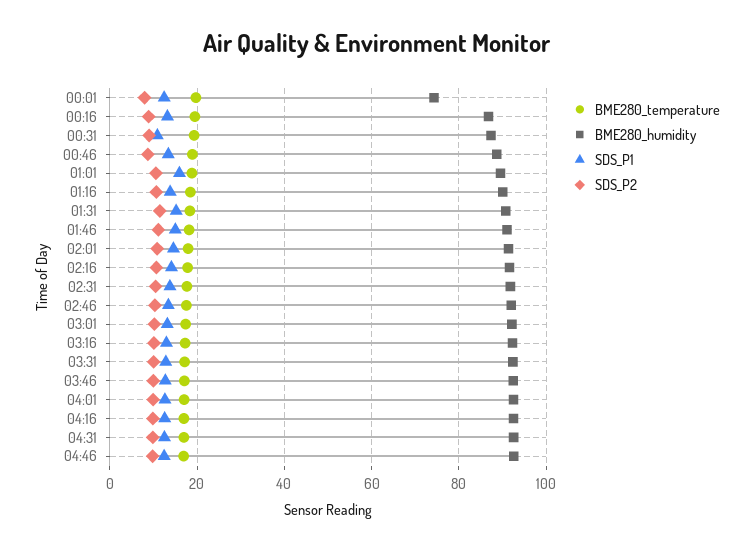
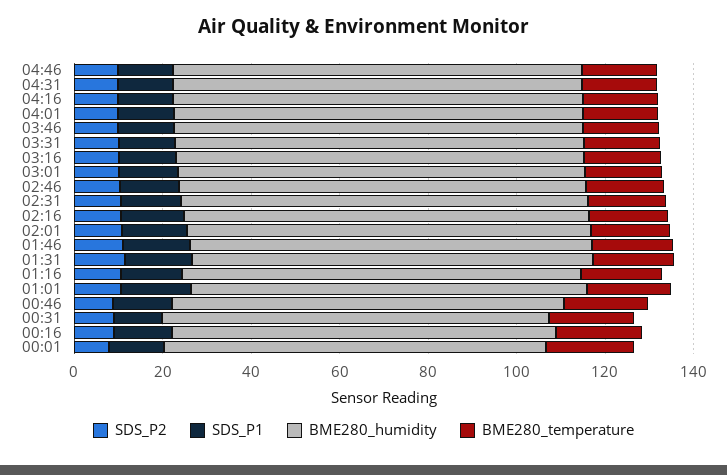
  {
    "BME280_temperature": {
      "00:01": 20,
      "00:16": 20,
      "00:31": 20,
      "00:46": 18,
      "01:01": 18,
      "01:16": 18,
      "01:31": 18,
      "01:46": 18,
      "02:01": 18,
      "02:16": 18,
      "02:31": 18,
      "02:46": 18,
      "03:01": 18,
      "03:16": 18,
      "03:31": 18,
      "03:46": 18,
      "04:01": 18,
      "04:16": 16,
      "04:31": 16,
      "04:46": 16
    },
    "BME280_humidity": {
-     "00:01": 74,
+     "00:01": 85,
      "00:16": 86,
      "00:31": 88,
      "00:46": 88,
      "01:01": 90,
      "01:16": 90,
      "01:31": 90,
      "01:46": 92,
      "02:01": 92,
      "02:16": 92,
      "02:31": 92,
      "02:46": 92,
      "03:01": 92,
      "03:16": 92,
      "03:31": 92,
      "03:46": 92,
      "04:01": 92,
      "04:16": 92,
      "04:31": 92,
      "04:46": 92
    },
    "SDS_P1": {
      "00:01": 12,
      "00:16": 14,
      "00:31": 10,
      "00:46": 14,
      "01:01": 16,
      "01:16": 14,
      "01:31": 16,
      "01:46": 14,
      "02:01": 14,
      "02:16": 14,
      "02:31": 14,
      "02:46": 14,
      "03:01": 14,
      "03:16": 12,
      "03:31": 12,
      "03:46": 12,
      "04:01": 12,
      "04:16": 12,
      "04:31": 12,
      "04:46": 12
    },
    "SDS_P2": {
      "00:01": 8,
      "00:16": 8,
      "00:31": 8,
      "00:46": 8,
      "01:01": 10,
      "01:16": 10,
      "01:31": 12,
      "01:46": 12,
      "02:01": 10,
      "02:16": 10,
      "02:31": 10,
      "02:46": 10,
      "03:01": 10,
      "03:16": 10,
      "03:31": 10,
      "03:46": 10,
      "04:01": 10,
      "04:16": 10,
      "04:31": 10,
      "04:46": 10
    }
  }

